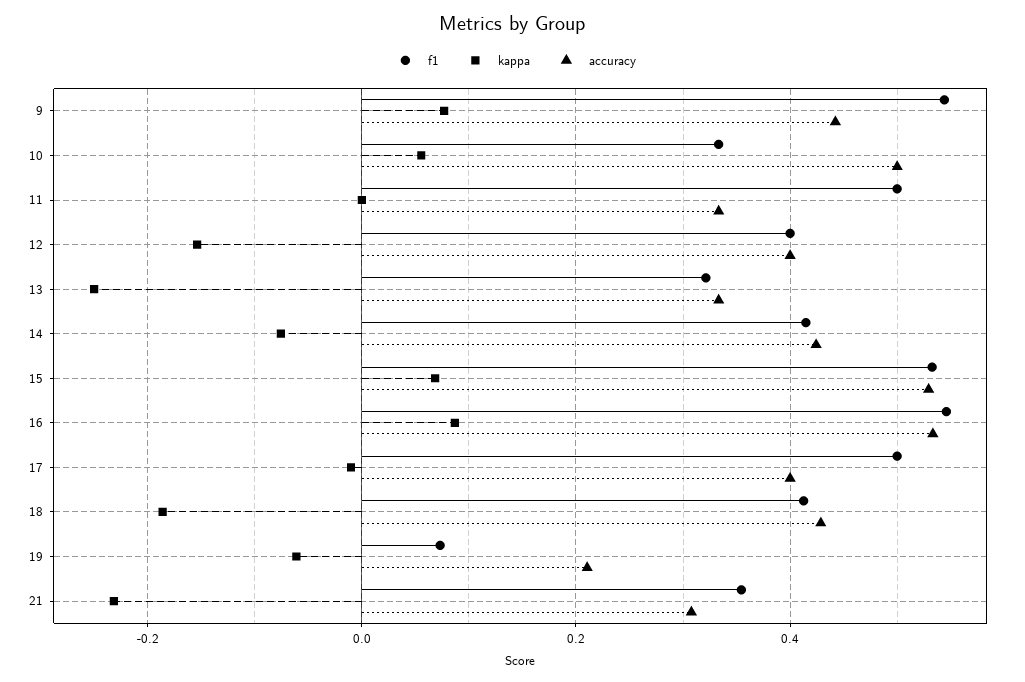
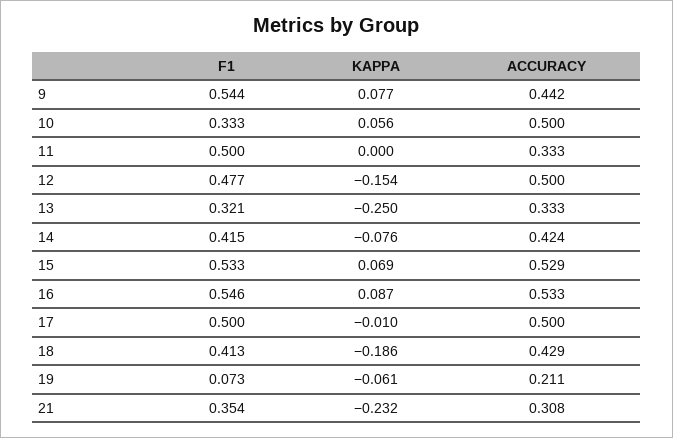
  {
    "f1": {
      "9": 0.544,
      "10": 0.333,
      "11": 0.5,
-     "12": 0.4,
+     "12": 0.477,
      "13": 0.321,
      "14": 0.415,
      "15": 0.533,
      "16": 0.546,
      "17": 0.5,
      "18": 0.413,
      "19": 0.073,
      "21": 0.354
    },
    "kappa": {
      "9": 0.077,
      "10": 0.056,
      "11": 0,
      "12": -0.154,
      "13": -0.25,
      "14": -0.076,
      "15": 0.069,
      "16": 0.087,
      "17": -0.01,
      "18": -0.186,
      "19": -0.061,
      "21": -0.232
    },
    "accuracy": {
      "9": 0.442,
      "10": 0.5,
      "11": 0.333,
-     "12": 0.4,
+     "12": 0.5,
      "13": 0.333,
      "14": 0.424,
      "15": 0.529,
      "16": 0.533,
-     "17": 0.4,
+     "17": 0.5,
      "18": 0.429,
      "19": 0.211,
      "21": 0.308
    }
  }

